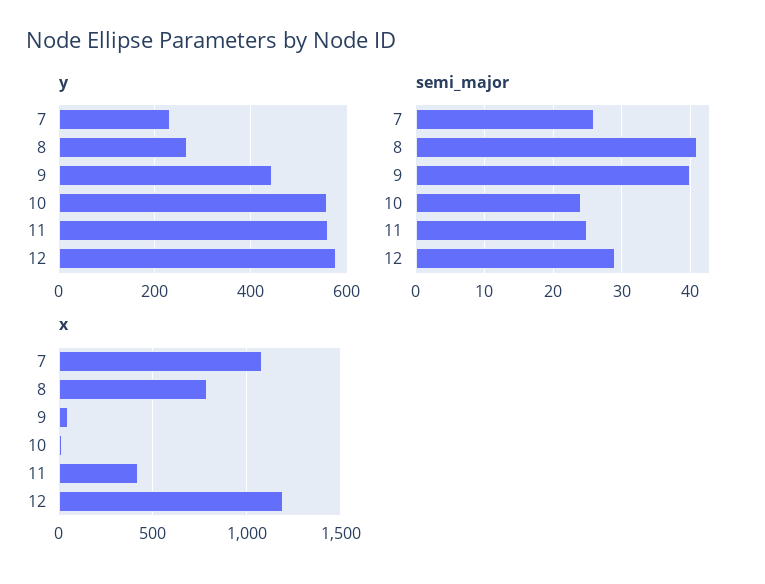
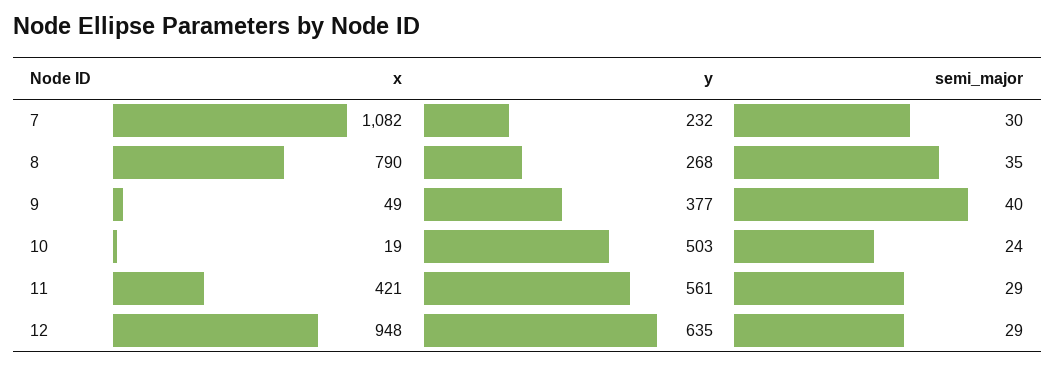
  {
    "y": {
      "7": 232,
      "8": 268,
-     "9": 440,
+     "9": 377,
-     "10": 560,
+     "10": 503,
      "11": 561,
-     "12": 580
+     "12": 635
    },
    "semi_major": {
-     "7": 26,
+     "7": 30,
-     "8": 41,
+     "8": 35,
      "9": 40,
      "10": 24,
-     "11": 25,
+     "11": 29,
      "12": 29
    },
    "x": {
      "7": 1082,
      "8": 790,
      "9": 49,
      "10": 19,
      "11": 421,
-     "12": 1200
+     "12": 948
    }
  }

